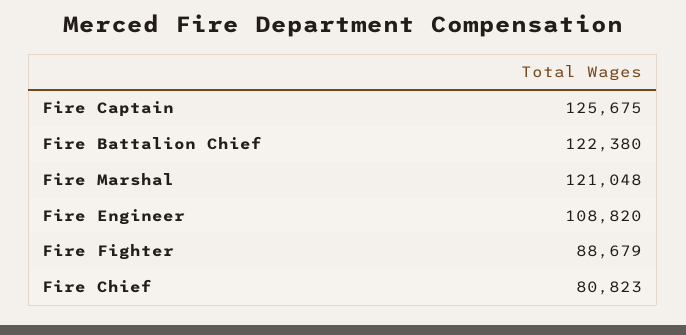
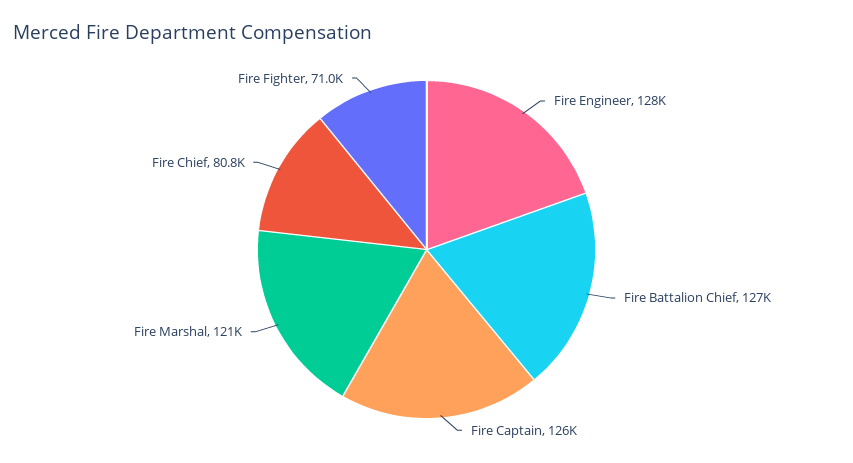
  {
    "Fire Captain": 125675,
-   "Fire Battalion Chief": 122380,
+   "Fire Battalion Chief": 127000,
    "Fire Marshal": 121048,
-   "Fire Engineer": 108820,
+   "Fire Engineer": 128000,
-   "Fire Fighter": 88679,
+   "Fire Fighter": 71000,
    "Fire Chief": 80823
  }

